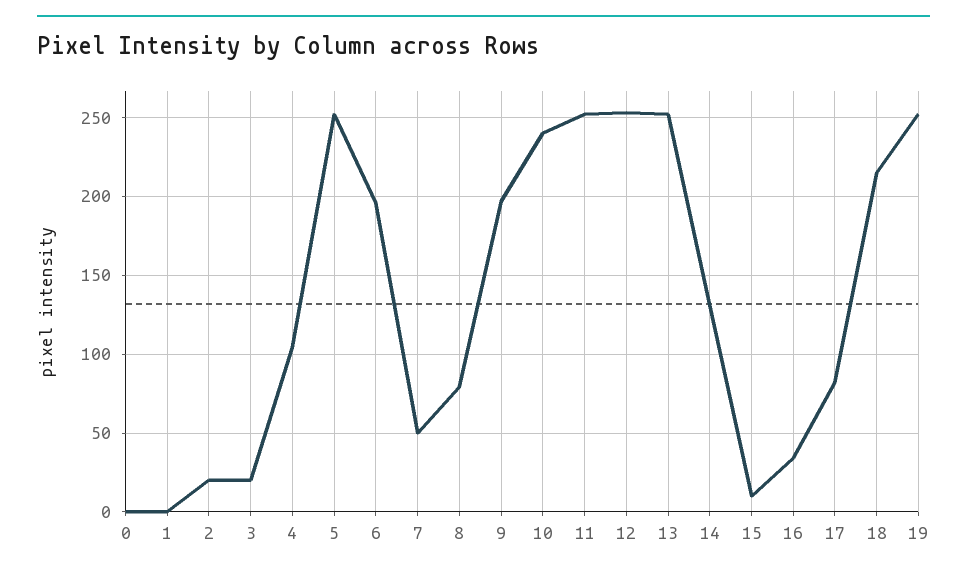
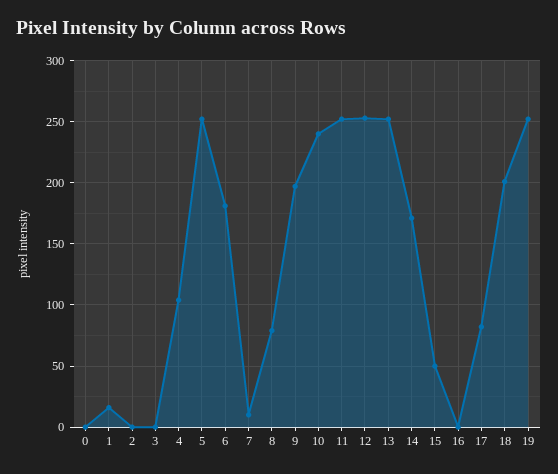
  {
    "0": 0,
-   "1": 0,
+   "1": 15,
-   "2": 20,
+   "2": 0,
-   "3": 20,
+   "3": 0,
    "4": 105,
    "5": 250,
-   "6": 195,
+   "6": 180,
-   "7": 50,
+   "7": 10,
    "8": 80,
    "9": 195,
    "10": 240,
    "11": 250,
    "12": 255,
    "13": 250,
-   "14": 130,
+   "14": 170,
-   "15": 10,
+   "15": 50,
-   "16": 35,
+   "16": 0,
    "17": 80,
-   "18": 215,
+   "18": 200,
    "19": 250
  }

